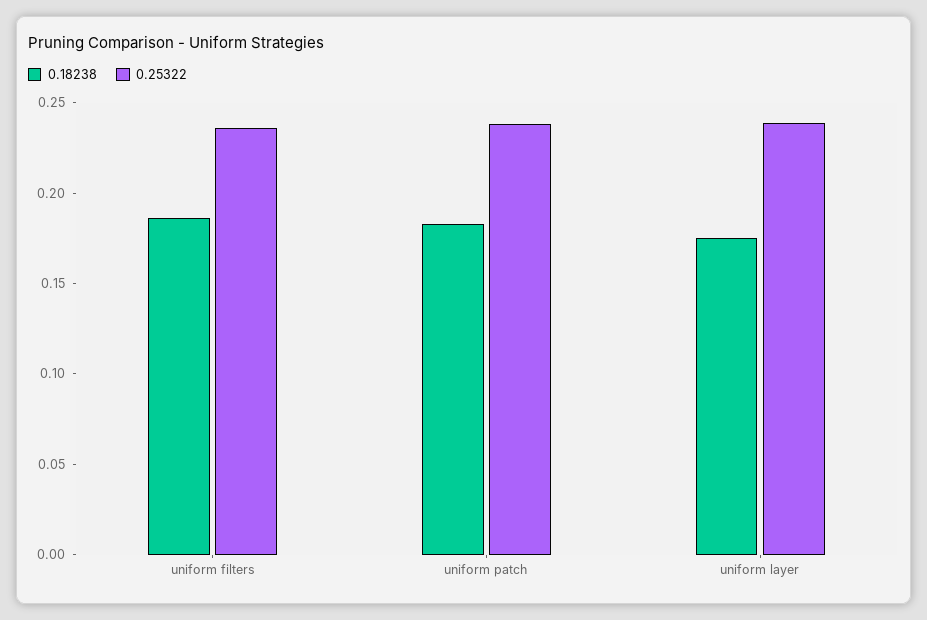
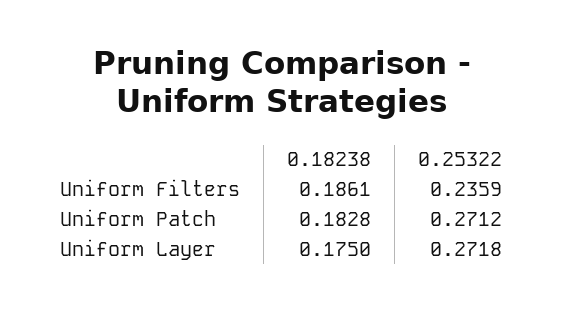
  {
    "0.18238": {
      "uniform filters": 0.1861,
      "uniform patch": 0.1828,
      "uniform layer": 0.175
    },
    "0.25322": {
      "uniform filters": 0.2359,
-     "uniform patch": 0.24,
+     "uniform patch": 0.2712,
-     "uniform layer": 0.24
+     "uniform layer": 0.2718
    }
  }

